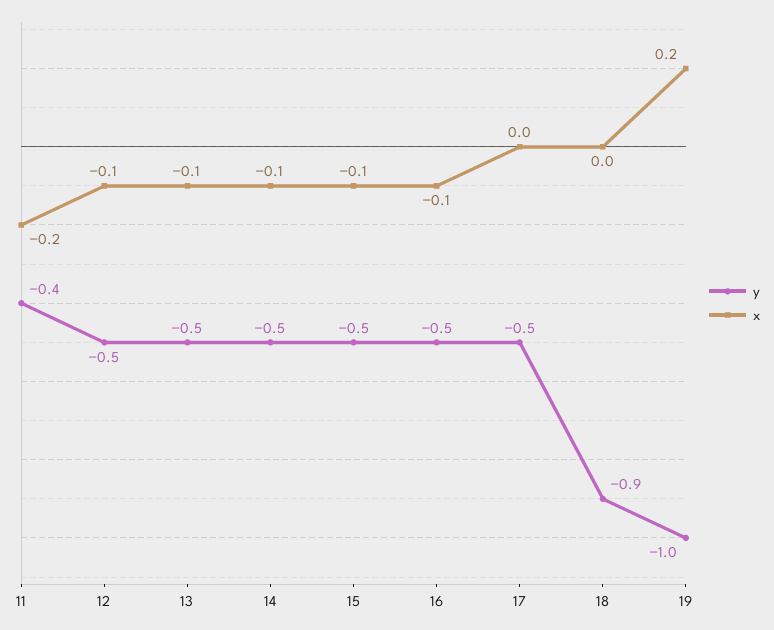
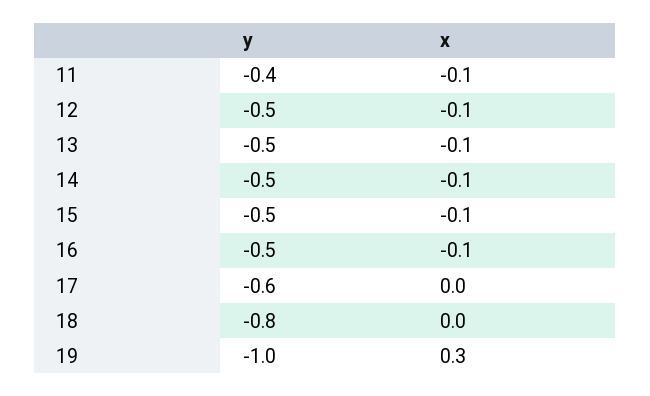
  {
    "y": {
      "11": -0.4,
      "12": -0.5,
      "13": -0.5,
      "14": -0.5,
      "15": -0.5,
      "16": -0.5,
-     "17": -0.5,
+     "17": -0.6,
-     "18": -0.9,
+     "18": -0.8,
      "19": -1
    },
    "x": {
-     "11": -0.2,
+     "11": -0.1,
      "12": -0.1,
      "13": -0.1,
      "14": -0.1,
      "15": -0.1,
      "16": -0.1,
      "17": 0,
      "18": 0,
-     "19": 0.2
+     "19": 0.3
    }
  }

